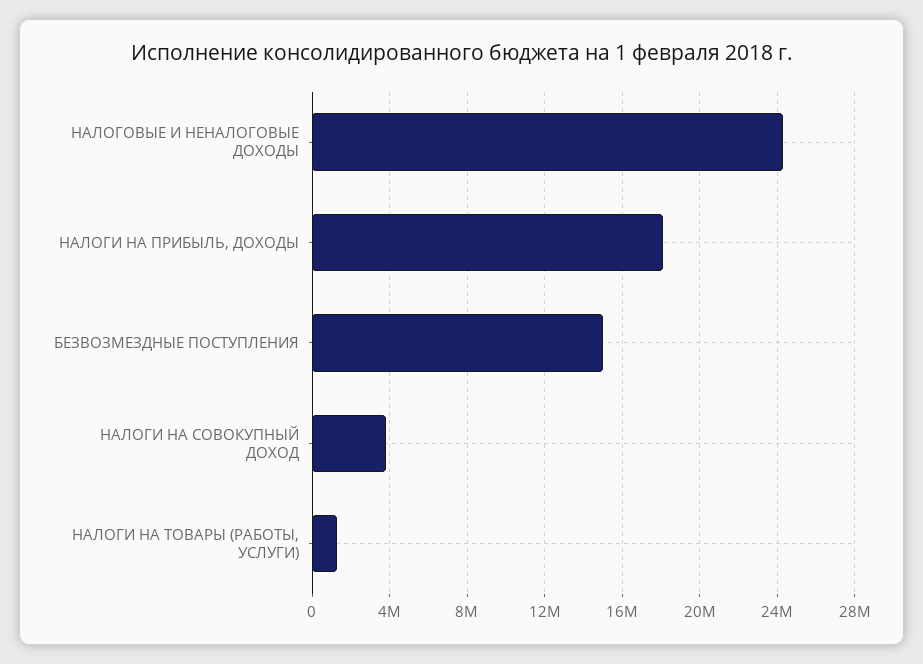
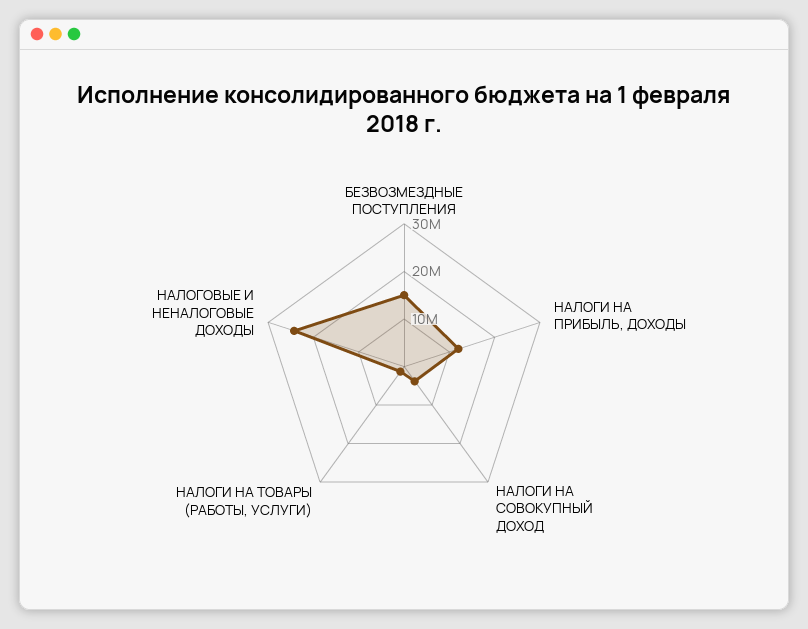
  {
    "НАЛОГОВЫЕ И НЕНАЛОГОВЫЕ ДОХОДЫ": 24500000,
-   "НАЛОГИ НА ПРИБЫЛЬ, ДОХОДЫ": 18000000,
+   "НАЛОГИ НА ПРИБЫЛЬ, ДОХОДЫ": 12000000,
    "БЕЗВОЗМЕЗДНЫЕ ПОСТУПЛЕНИЯ": 15000000,
    "НАЛОГИ НА СОВОКУПНЫЙ ДОХОД": 4000000,
    "НАЛОГИ НА ТОВАРЫ (РАБОТЫ, УСЛУГИ)": 1500000
  }

